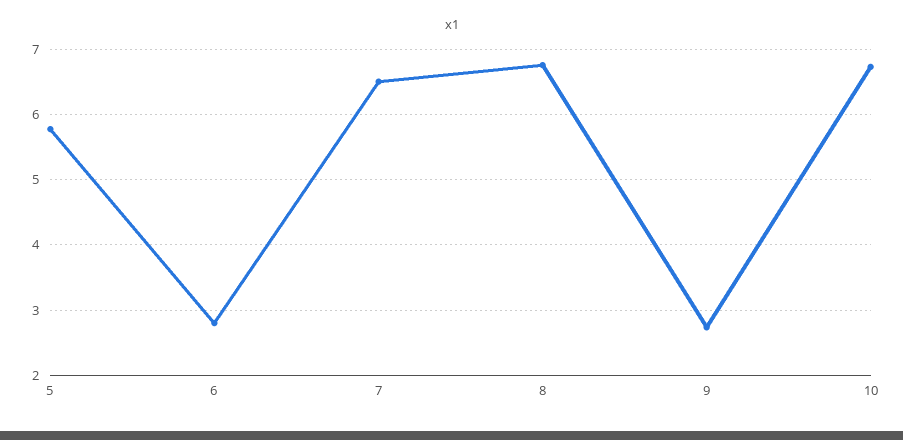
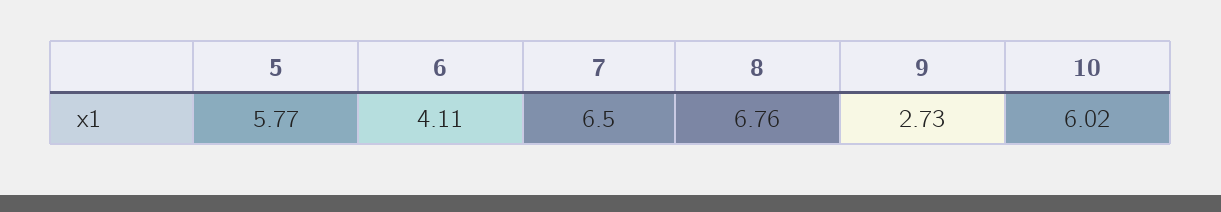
  {
    "5": 5.77,
-   "6": 2.8,
+   "6": 4.11,
    "7": 6.5,
    "8": 6.76,
    "9": 2.73,
-   "10": 6.7
+   "10": 6.02
  }

